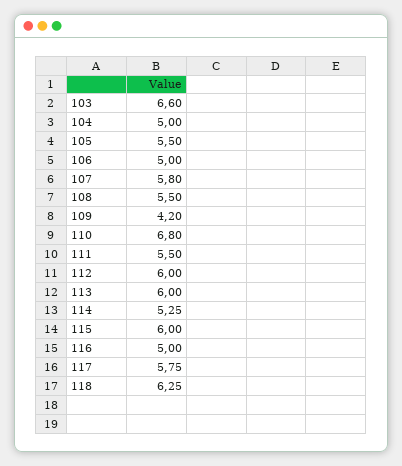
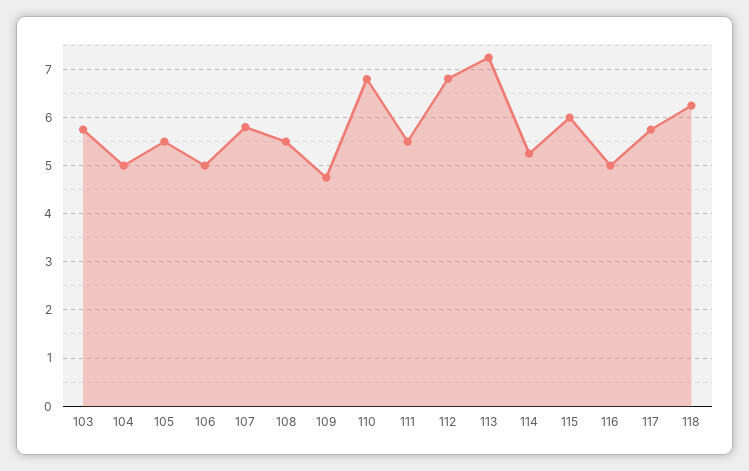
  {
-   "103": 6.6,
+   "103": 5.8,
    "104": 5,
    "105": 5.5,
    "106": 5,
    "107": 5.8,
    "108": 5.5,
-   "109": 4.2,
+   "109": 4.8,
    "110": 6.8,
    "111": 5.5,
-   "112": 6,
+   "112": 6.8,
-   "113": 6,
+   "113": 7.2,
    "114": 5.25,
    "115": 6,
    "116": 5,
    "117": 5.75,
    "118": 6.25
  }

